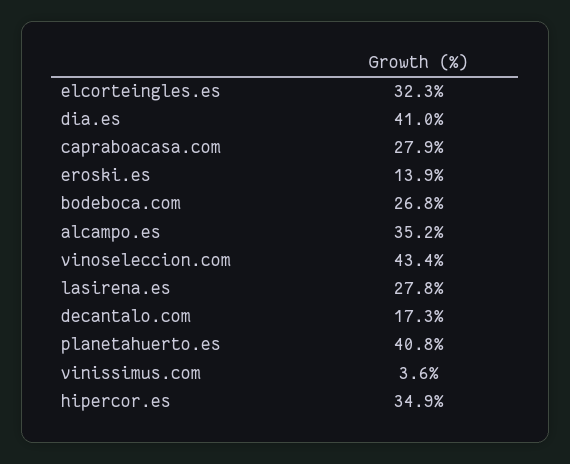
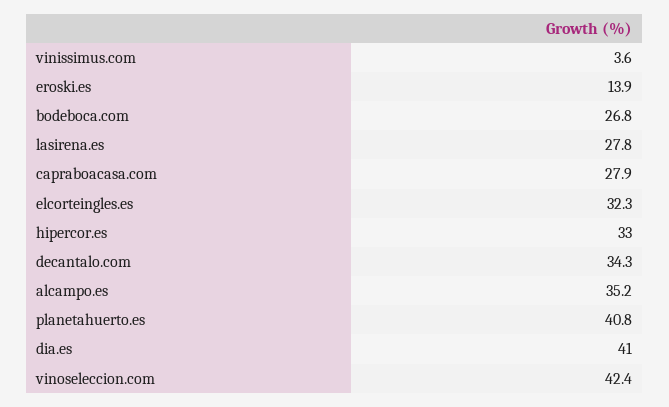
  {
    "elcorteingles.es": 32.3,
    "dia.es": 41,
    "capraboacasa.com": 27.9,
    "eroski.es": 13.9,
    "bodeboca.com": 26.8,
    "alcampo.es": 35.2,
-   "vinoseleccion.com": 43.4,
+   "vinoseleccion.com": 42.4,
    "lasirena.es": 27.8,
-   "decantalo.com": 17.3,
+   "decantalo.com": 34.3,
    "planetahuerto.es": 40.8,
    "vinissimus.com": 3.6,
-   "hipercor.es": 34.9
+   "hipercor.es": 33
  }

